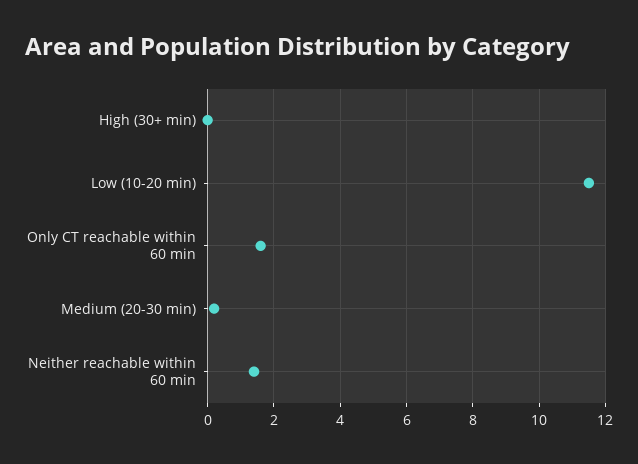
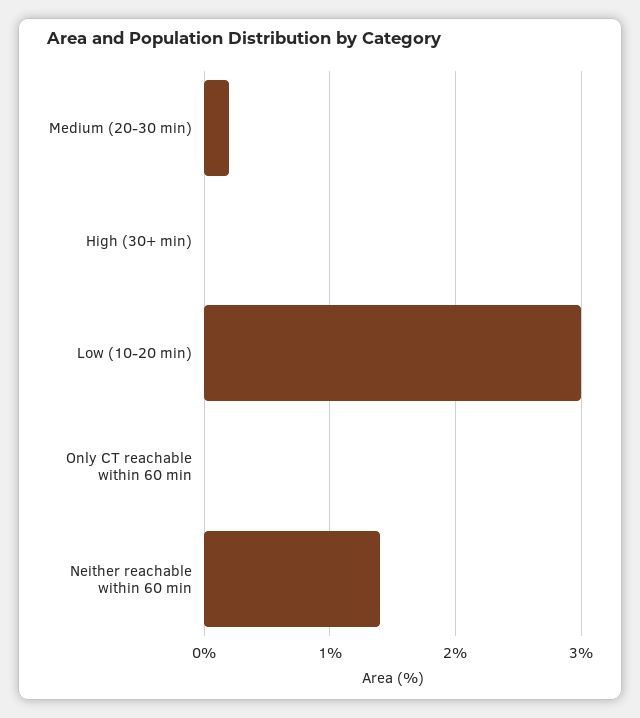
  {
    "High (30+ min)": 0,
-   "Low (10-20 min)": 11.5,
+   "Low (10-20 min)": 3,
-   "Only CT reachable within 60 min": 1.5,
+   "Only CT reachable within 60 min": 0,
    "Medium (20-30 min)": 0.2,
    "Neither reachable within 60 min": 1.4
  }

